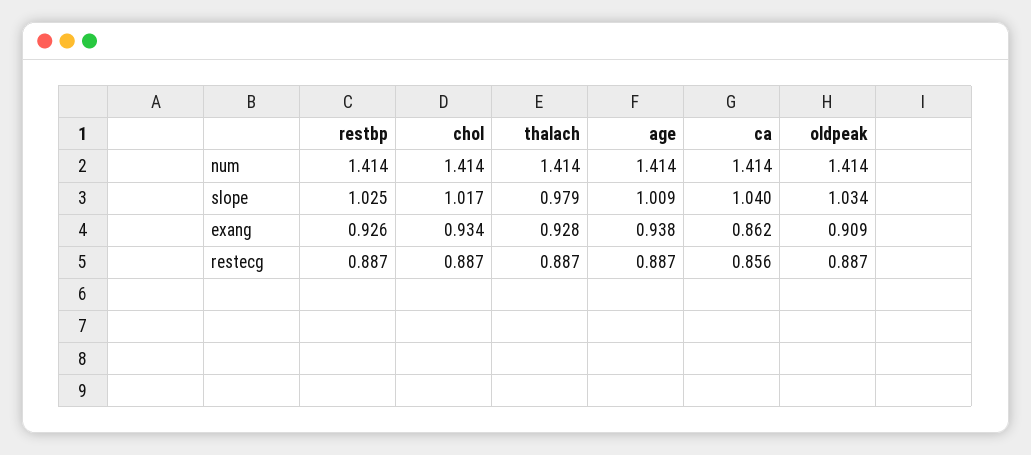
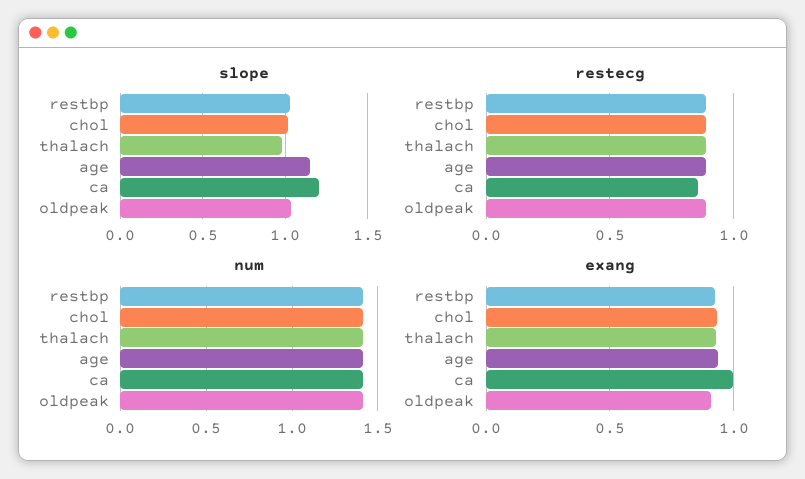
  {
    "num": {
      "restbp": 1.414,
      "chol": 1.414,
      "thalach": 1.414,
      "age": 1.414,
      "ca": 1.414,
      "oldpeak": 1.414
    },
    "slope": {
      "restbp": 1.025,
      "chol": 1.017,
      "thalach": 0.979,
-     "age": 1.009,
+     "age": 1.15,
-     "ca": 1.04,
+     "ca": 1.2,
      "oldpeak": 1.034
    },
    "exang": {
      "restbp": 0.926,
      "chol": 0.934,
      "thalach": 0.928,
      "age": 0.938,
-     "ca": 0.862,
+     "ca": 1,
      "oldpeak": 0.909
    },
    "restecg": {
      "restbp": 0.887,
      "chol": 0.887,
      "thalach": 0.887,
      "age": 0.887,
      "ca": 0.856,
      "oldpeak": 0.887
    }
  }

